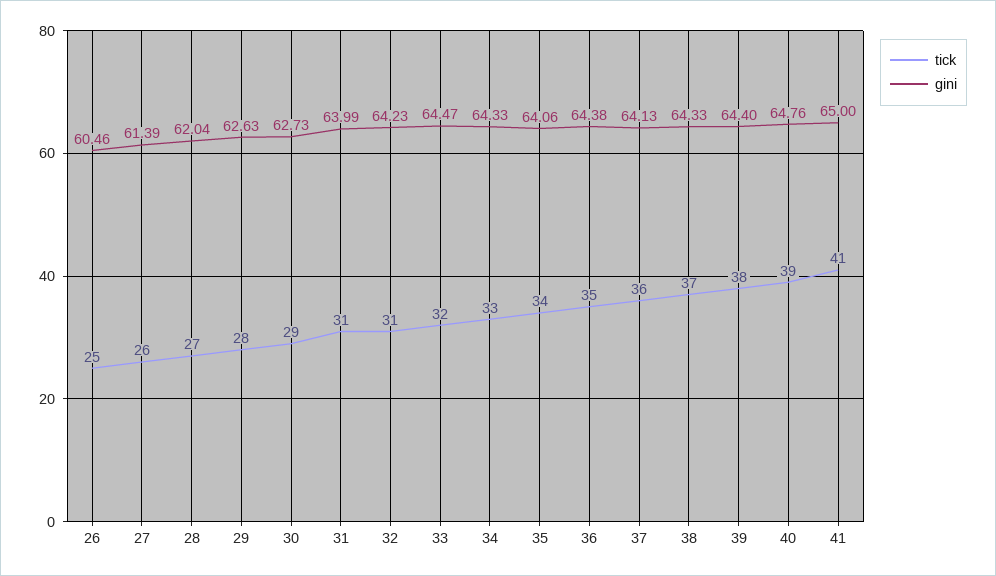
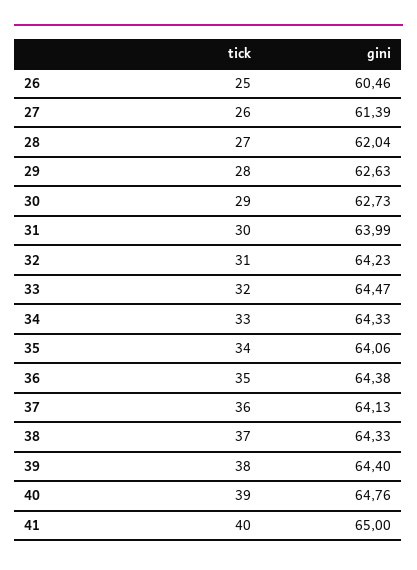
  {
    "tick": {
      "26": 25,
      "27": 26,
      "28": 27,
      "29": 28,
      "30": 29,
-     "31": 31,
+     "31": 30,
      "32": 31,
      "33": 32,
      "34": 33,
      "35": 34,
      "36": 35,
      "37": 36,
      "38": 37,
      "39": 38,
      "40": 39,
-     "41": 41
+     "41": 40
    },
    "gini": {
      "26": 60.46,
      "27": 61.39,
      "28": 62.04,
      "29": 62.63,
      "30": 62.73,
      "31": 63.99,
      "32": 64.23,
      "33": 64.47,
      "34": 64.33,
      "35": 64.06,
      "36": 64.38,
      "37": 64.13,
      "38": 64.33,
      "39": 64.4,
      "40": 64.76,
      "41": 65
    }
  }

